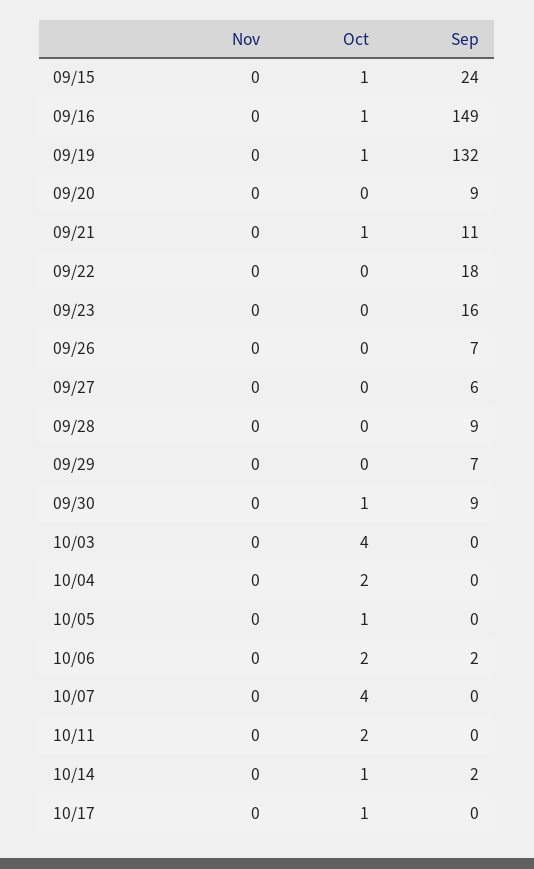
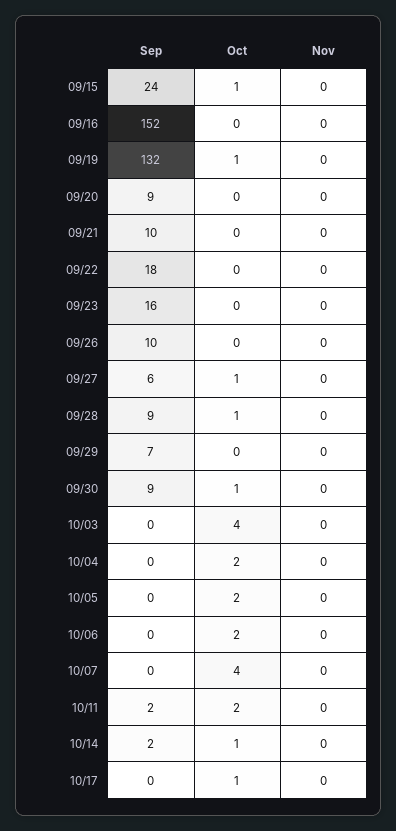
  {
    "Nov": {
      "09/15": 0,
      "09/16": 0,
      "09/19": 0,
      "09/20": 0,
      "09/21": 0,
      "09/22": 0,
      "09/23": 0,
      "09/26": 0,
      "09/27": 0,
      "09/28": 0,
      "09/29": 0,
      "09/30": 0,
      "10/03": 0,
      "10/04": 0,
      "10/05": 0,
      "10/06": 0,
      "10/07": 0,
      "10/11": 0,
      "10/14": 0,
      "10/17": 0
    },
    "Oct": {
      "09/15": 1,
-     "09/16": 1,
+     "09/16": 0,
      "09/19": 1,
      "09/20": 0,
-     "09/21": 1,
+     "09/21": 0,
      "09/22": 0,
      "09/23": 0,
      "09/26": 0,
-     "09/27": 0,
+     "09/27": 1,
-     "09/28": 0,
+     "09/28": 1,
      "09/29": 0,
      "09/30": 1,
      "10/03": 4,
      "10/04": 2,
-     "10/05": 1,
+     "10/05": 2,
      "10/06": 2,
      "10/07": 4,
      "10/11": 2,
      "10/14": 1,
      "10/17": 1
    },
    "Sep": {
      "09/15": 24,
-     "09/16": 149,
+     "09/16": 152,
      "09/19": 132,
      "09/20": 9,
-     "09/21": 11,
+     "09/21": 10,
      "09/22": 18,
      "09/23": 16,
-     "09/26": 7,
+     "09/26": 10,
      "09/27": 6,
      "09/28": 9,
      "09/29": 7,
      "09/30": 9,
      "10/03": 0,
      "10/04": 0,
      "10/05": 0,
-     "10/06": 2,
+     "10/06": 0,
      "10/07": 0,
-     "10/11": 0,
+     "10/11": 2,
      "10/14": 2,
      "10/17": 0
    }
  }

